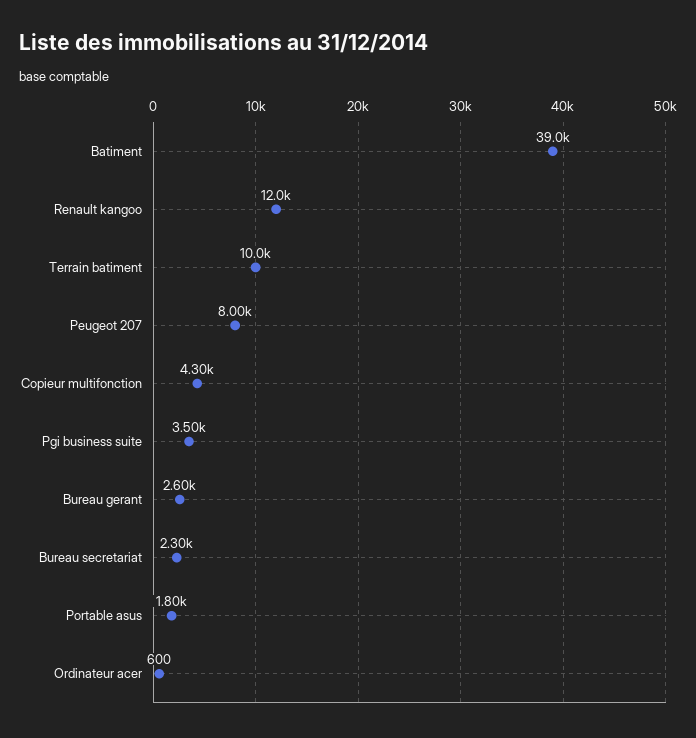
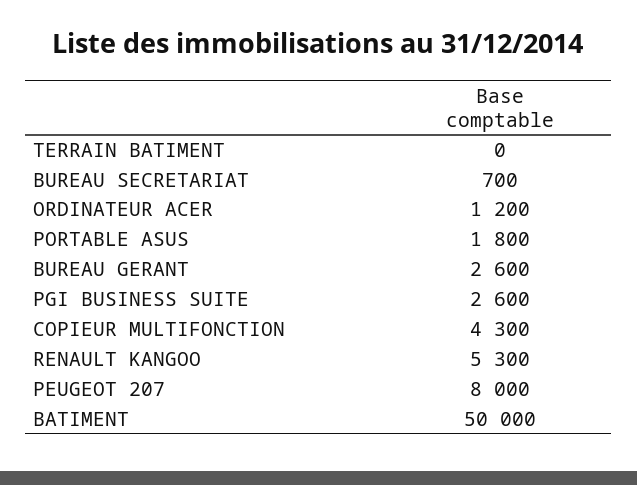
  {
-   "Batiment": 39000,
+   "Batiment": 50000,
-   "Renault kangoo": 12000,
+   "Renault kangoo": 5300,
-   "Terrain batiment": 10000,
+   "Terrain batiment": 0,
    "Peugeot 207": 8000,
    "Copieur multifonction": 4300,
-   "Pgi business suite": 3500,
+   "Pgi business suite": 2600,
    "Bureau gerant": 2600,
-   "Bureau secretariat": 2300,
+   "Bureau secretariat": 700,
    "Portable asus": 1800,
-   "Ordinateur acer": 600
+   "Ordinateur acer": 1200
  }

